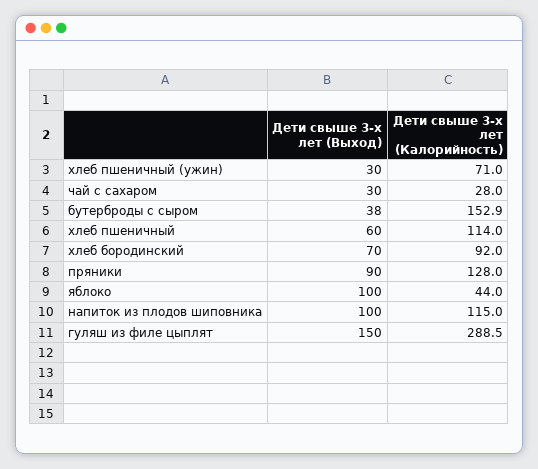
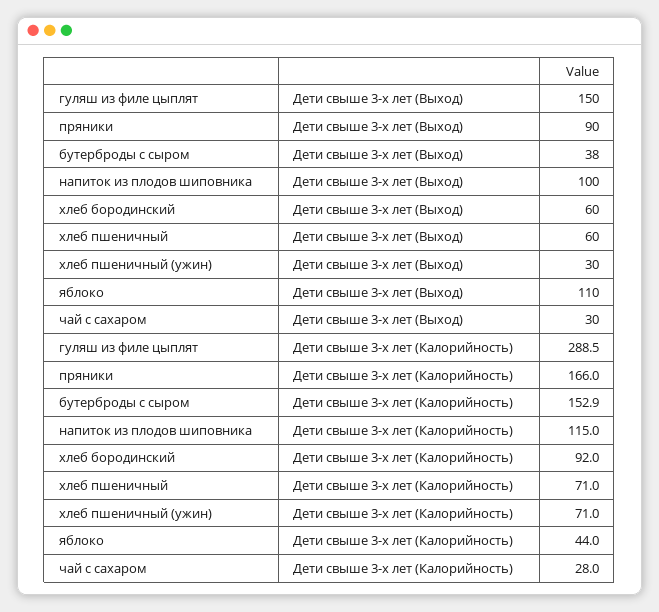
  {
    "Дети свыше 3-х лет (Выход)": {
      "хлеб пшеничный (ужин)": 30,
      "чай с сахаром": 30,
      "бутерброды с сыром": 38,
      "хлеб пшеничный": 60,
-     "хлеб бородинский": 70,
+     "хлеб бородинский": 60,
      "пряники": 90,
-     "яблоко": 100,
+     "яблоко": 110,
      "напиток из плодов шиповника": 100,
      "гуляш из филе цыплят": 150
    },
    "Дети свыше 3-х лет (Калорийность)": {
      "хлеб пшеничный (ужин)": 71,
      "чай с сахаром": 28,
      "бутерброды с сыром": 152.9,
-     "хлеб пшеничный": 114,
+     "хлеб пшеничный": 71,
      "хлеб бородинский": 92,
-     "пряники": 128,
+     "пряники": 166,
      "яблоко": 44,
      "напиток из плодов шиповника": 115,
      "гуляш из филе цыплят": 288.5
    }
  }

